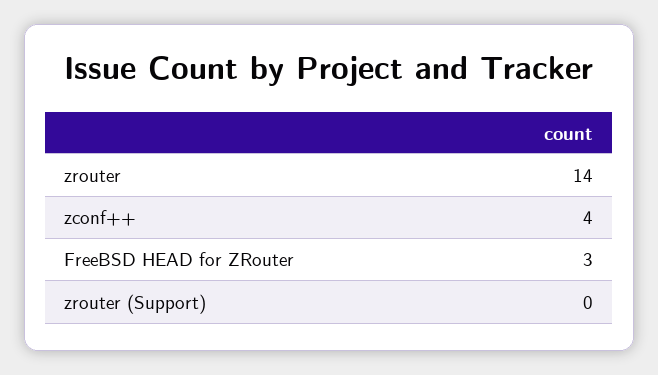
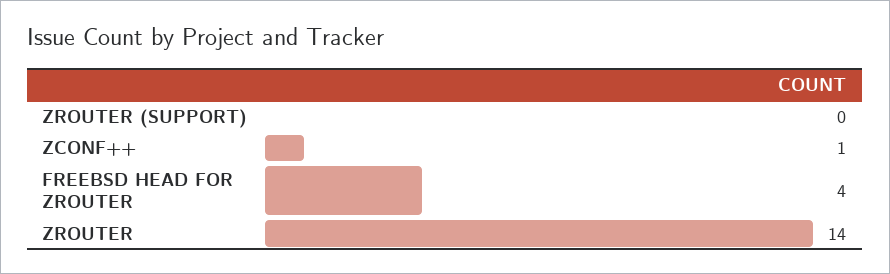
  {
    "zrouter": 14,
-   "zconf++": 4,
+   "zconf++": 1,
-   "FreeBSD HEAD for ZRouter": 3,
+   "FreeBSD HEAD for ZRouter": 4,
    "zrouter (Support)": 0
  }

